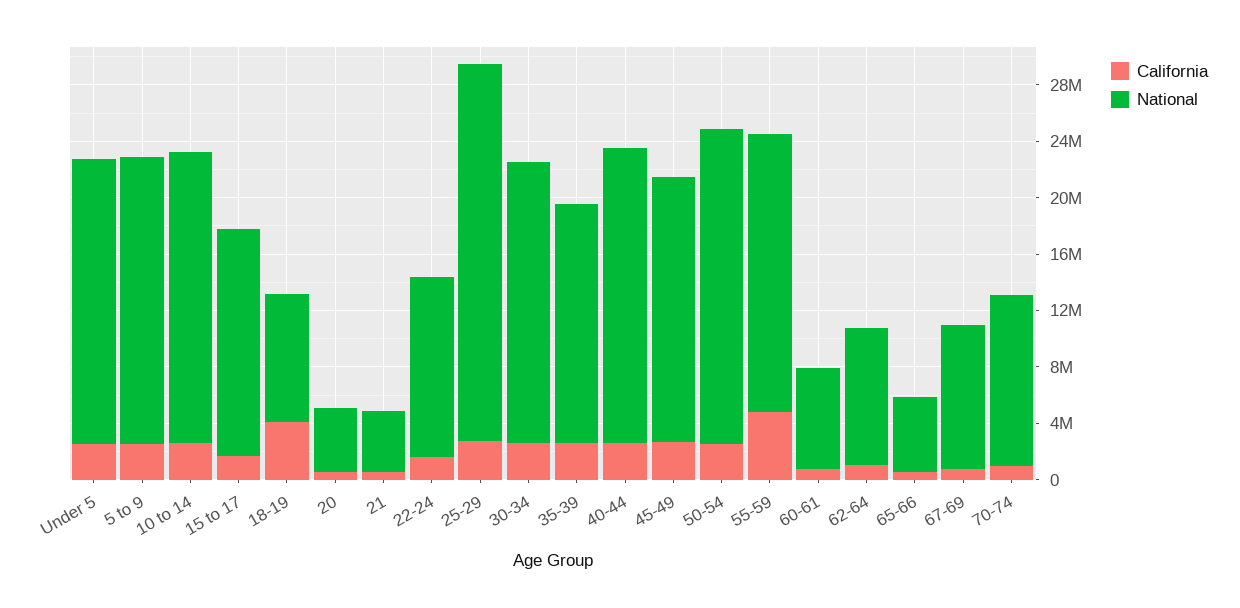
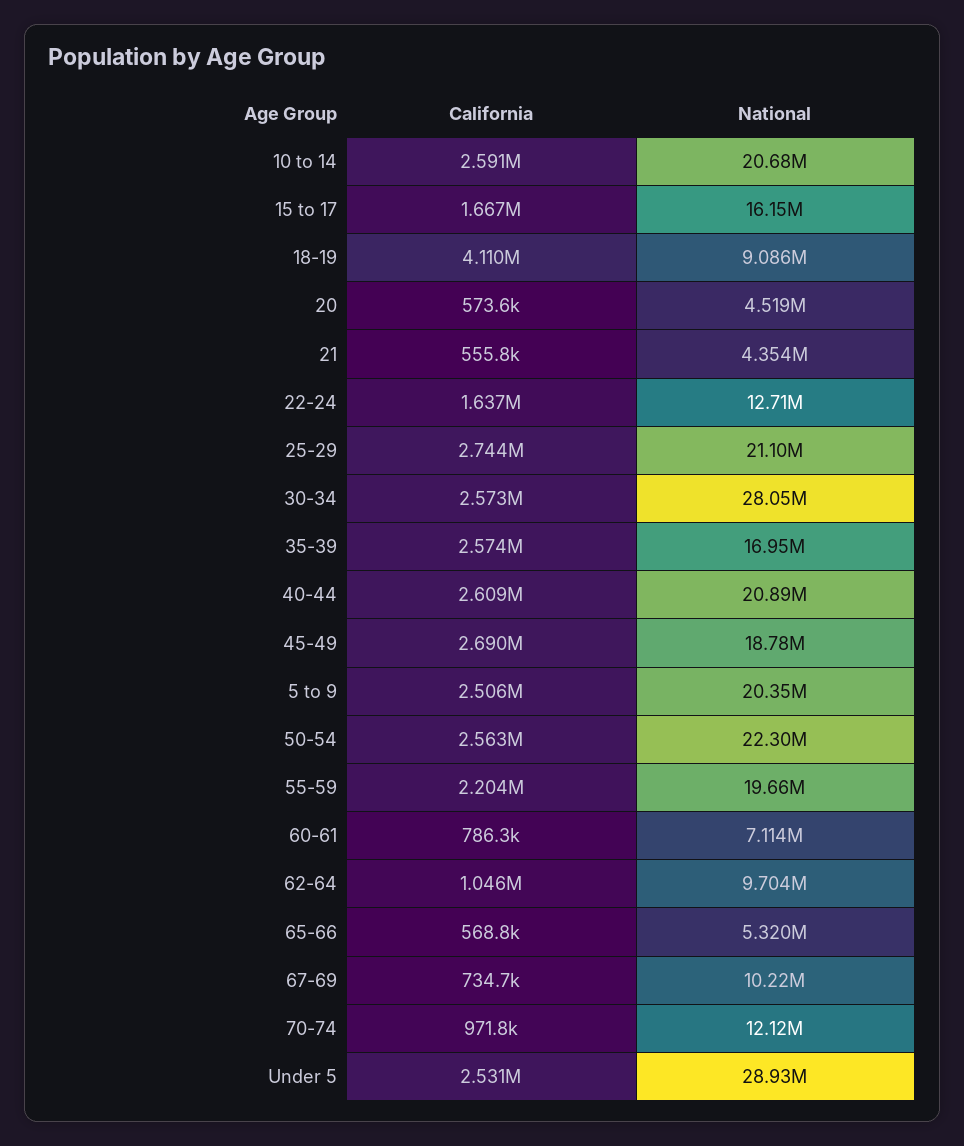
  {
    "California": {
      "Under 5": 2531000,
      "5 to 9": 2506000,
      "10 to 14": 2591000,
      "15 to 17": 1667000,
      "18-19": 4110000,
      "20": 573600,
      "21": 555800,
      "22-24": 1637000,
      "25-29": 2744000,
      "30-34": 2573000,
      "35-39": 2574000,
      "40-44": 2609000,
      "45-49": 2690000,
      "50-54": 2563000,
-     "55-59": 5000000,
+     "55-59": 2204000,
      "60-61": 786300,
      "62-64": 1046000,
      "65-66": 568800,
      "67-69": 734700,
      "70-74": 971800
    },
    "National": {
-     "Under 5": 20000000,
+     "Under 5": 28930000,
      "5 to 9": 20350000,
      "10 to 14": 20680000,
      "15 to 17": 16150000,
      "18-19": 9086000,
      "20": 4519000,
      "21": 4354000,
      "22-24": 12710000,
-     "25-29": 27000000,
+     "25-29": 21100000,
-     "30-34": 20000000,
+     "30-34": 28050000,
      "35-39": 16950000,
      "40-44": 20890000,
      "45-49": 18780000,
      "50-54": 22300000,
      "55-59": 19660000,
      "60-61": 7114000,
      "62-64": 9704000,
      "65-66": 5320000,
      "67-69": 10220000,
      "70-74": 12120000
    }
  }

